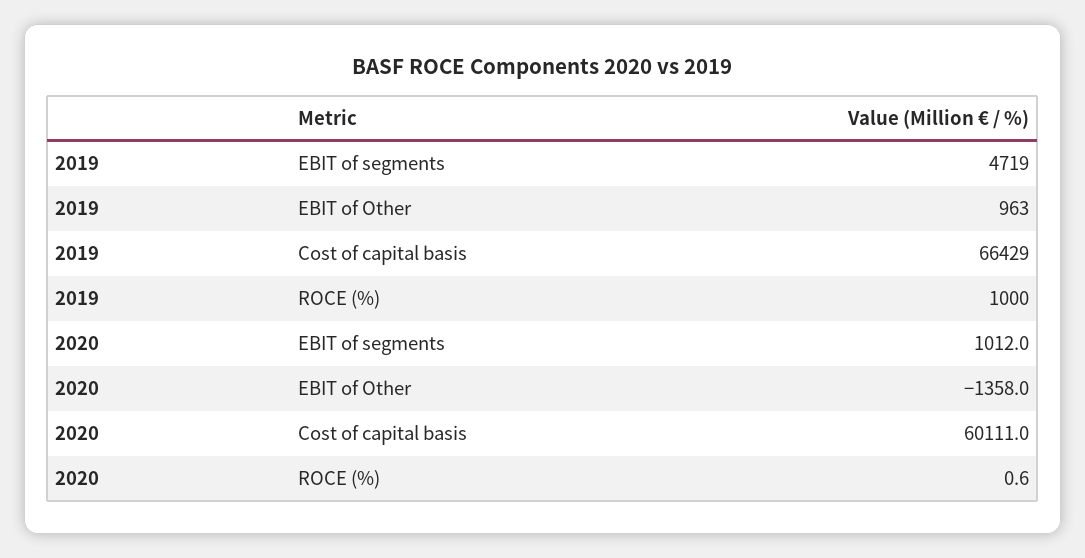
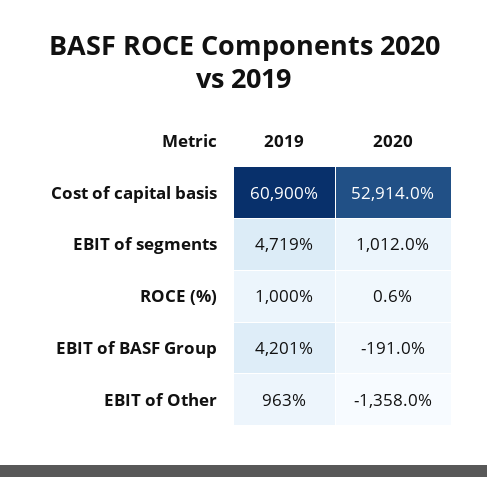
  {
    "2019": {
      "EBIT of segments": 4719,
      "EBIT of Other": 963,
-     "Cost of capital basis": 66429,
+     "Cost of capital basis": 60900,
-     "ROCE (%)": 1000
+     "ROCE (%)": 1000,
+     "EBIT of BASF Group": 4201
    },
    "2020": {
      "EBIT of segments": 1012,
      "EBIT of Other": -1358,
-     "Cost of capital basis": 60111,
+     "Cost of capital basis": 52914,
-     "ROCE (%)": 0.6
+     "ROCE (%)": 0.6,
+     "EBIT of BASF Group": -191
    }
  }

